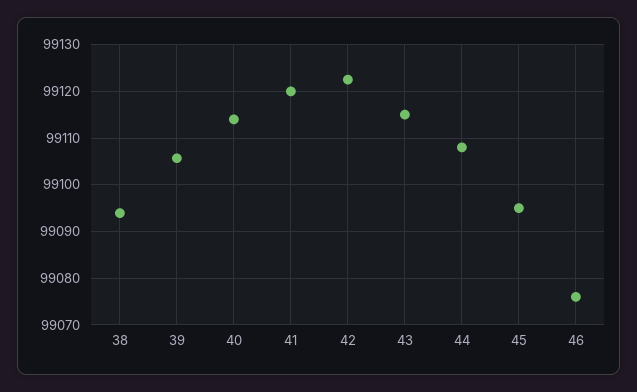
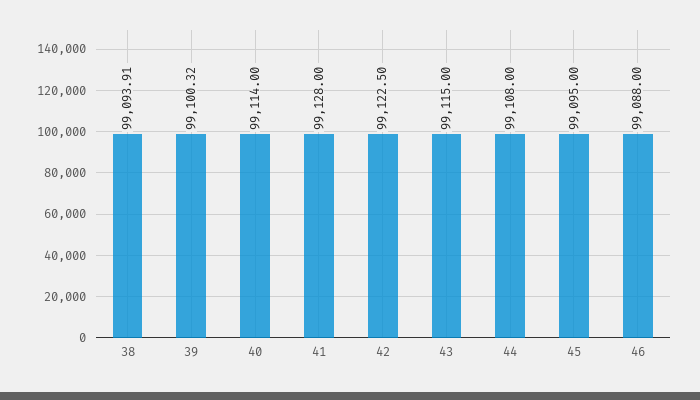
  {
    "38": 99093.91,
-   "39": 99106,
+   "39": 99100.32,
    "40": 99114,
-   "41": 99120,
+   "41": 99128,
    "42": 99122.5,
    "43": 99115,
    "44": 99108,
    "45": 99095,
-   "46": 99076
+   "46": 99088
  }

